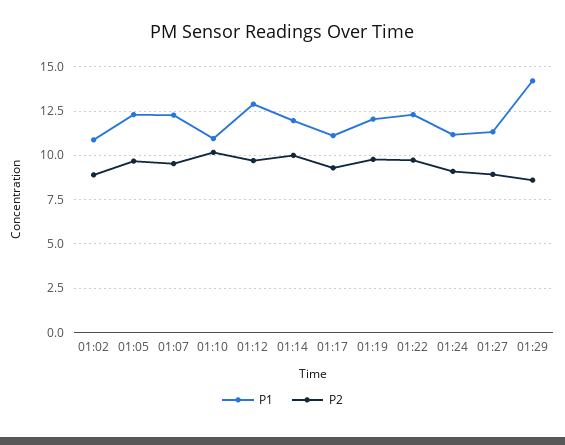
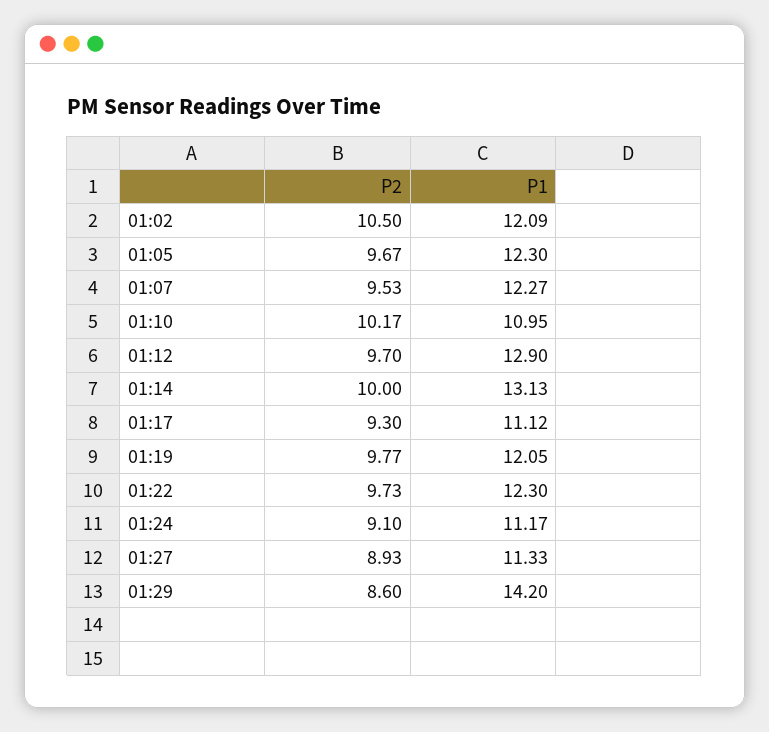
  {
    "P1": {
-     "01:02": 11,
+     "01:02": 12.09,
      "01:05": 12.3,
      "01:07": 12.27,
      "01:10": 10.95,
      "01:12": 12.9,
-     "01:14": 12,
+     "01:14": 13.13,
      "01:17": 11.12,
      "01:19": 12.05,
      "01:22": 12.3,
      "01:24": 11.17,
      "01:27": 11.33,
      "01:29": 14.2
    },
    "P2": {
-     "01:02": 9,
+     "01:02": 10.5,
      "01:05": 9.67,
      "01:07": 9.53,
      "01:10": 10.17,
      "01:12": 9.7,
      "01:14": 10,
      "01:17": 9.3,
      "01:19": 9.77,
      "01:22": 9.73,
      "01:24": 9.1,
      "01:27": 8.93,
      "01:29": 8.6
    }
  }

